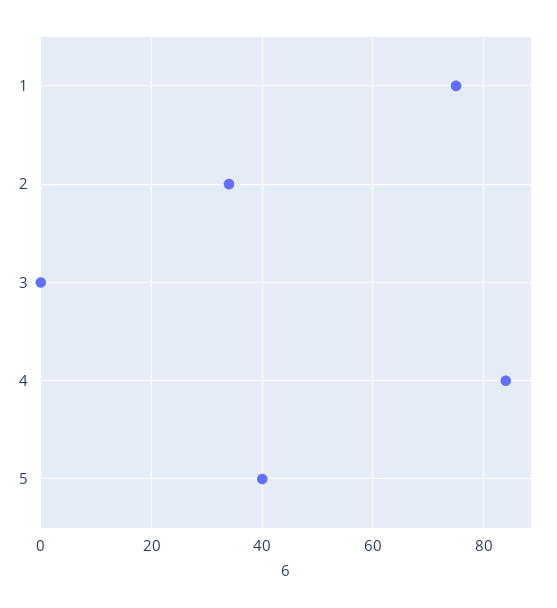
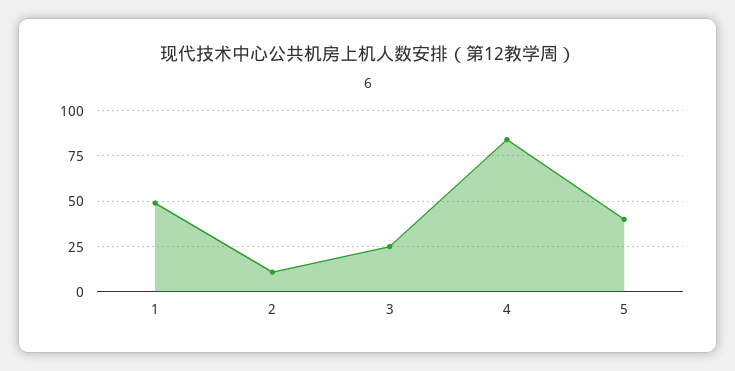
  {
-   "1": 75,
+   "1": 50,
-   "2": 35,
+   "2": 10,
-   "3": 0,
+   "3": 25,
    "4": 85,
    "5": 40
  }

